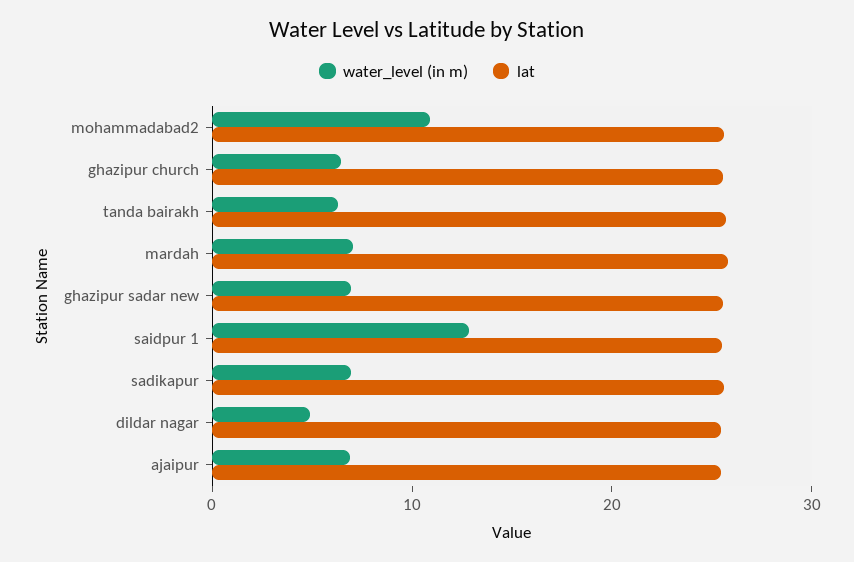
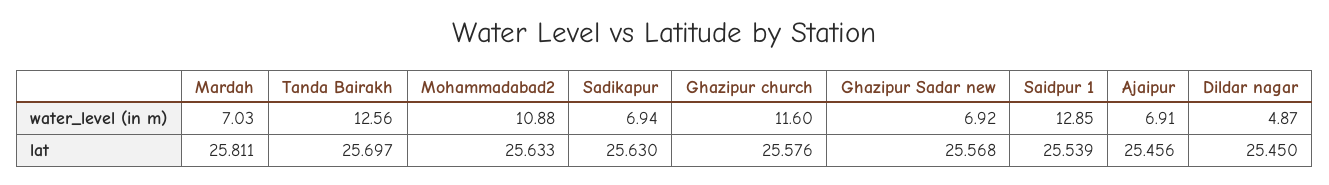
  {
    "water_level (in m)": {
      "mohammadabad2": 10.88,
-     "ghazipur church": 6,
+     "ghazipur church": 11.6,
-     "tanda bairakh": 6,
+     "tanda bairakh": 12.56,
      "mardah": 7.03,
      "ghazipur sadar new": 6.92,
      "saidpur 1": 12.85,
      "sadikapur": 6.94,
      "dildar nagar": 4.87,
      "ajaipur": 6.91
    },
    "lat": {
      "mohammadabad2": 25.633,
      "ghazipur church": 25.576,
      "tanda bairakh": 25.697,
      "mardah": 25.811,
      "ghazipur sadar new": 25.568,
      "saidpur 1": 25.539,
      "sadikapur": 25.63,
      "dildar nagar": 25.45,
      "ajaipur": 25.456
    }
  }

